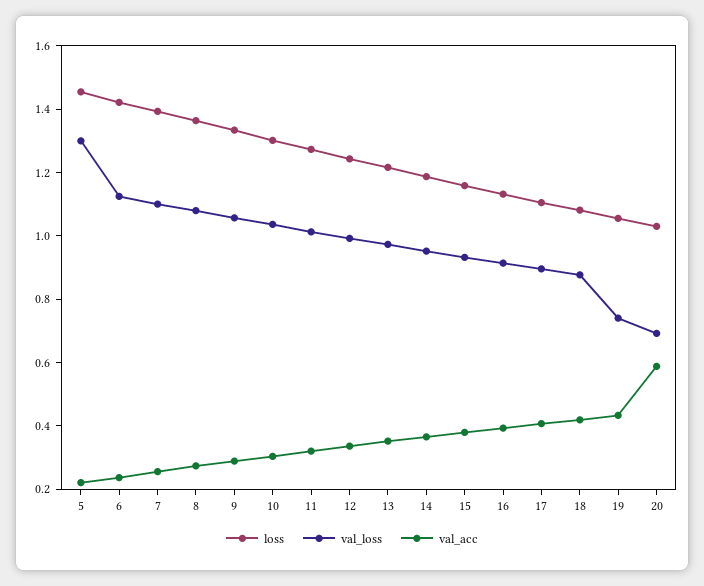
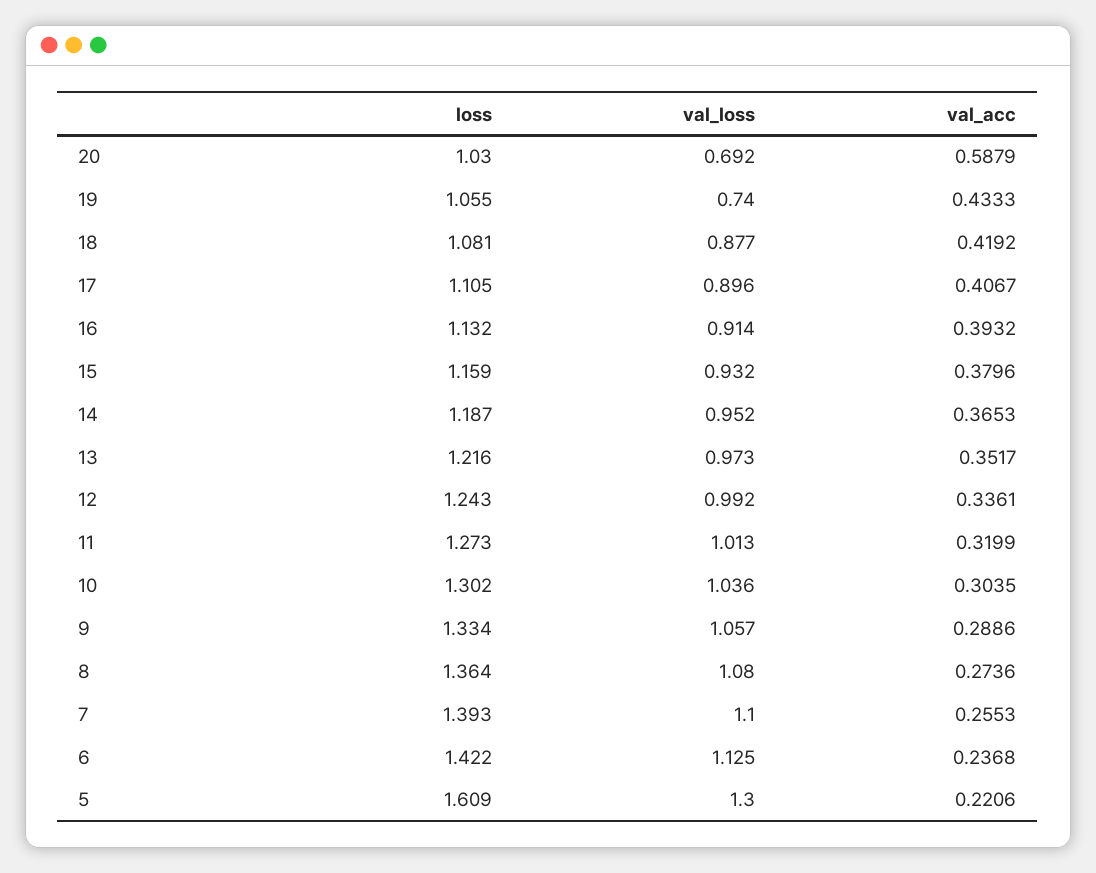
  {
    "loss": {
-     "5": 1.45,
+     "5": 1.609,
      "6": 1.422,
      "7": 1.393,
      "8": 1.364,
      "9": 1.334,
      "10": 1.302,
      "11": 1.273,
      "12": 1.243,
      "13": 1.216,
      "14": 1.187,
      "15": 1.159,
      "16": 1.132,
      "17": 1.105,
      "18": 1.081,
      "19": 1.055,
      "20": 1.03
    },
    "val_loss": {
      "5": 1.3,
      "6": 1.125,
      "7": 1.1,
      "8": 1.08,
      "9": 1.057,
      "10": 1.036,
      "11": 1.013,
      "12": 0.992,
      "13": 0.973,
      "14": 0.952,
      "15": 0.932,
      "16": 0.914,
      "17": 0.896,
      "18": 0.877,
      "19": 0.74,
      "20": 0.692
    },
    "val_acc": {
      "5": 0.2206,
      "6": 0.2368,
      "7": 0.2553,
      "8": 0.2736,
      "9": 0.2886,
      "10": 0.3035,
      "11": 0.3199,
      "12": 0.3361,
      "13": 0.3517,
      "14": 0.3653,
      "15": 0.3796,
      "16": 0.3932,
      "17": 0.4067,
      "18": 0.4192,
      "19": 0.4333,
      "20": 0.5879
    }
  }

